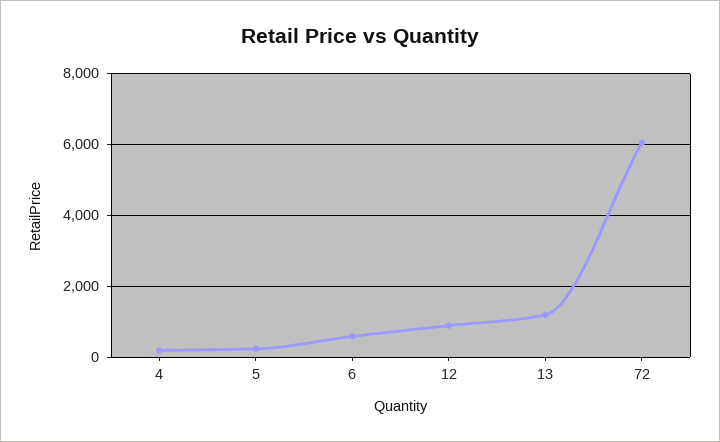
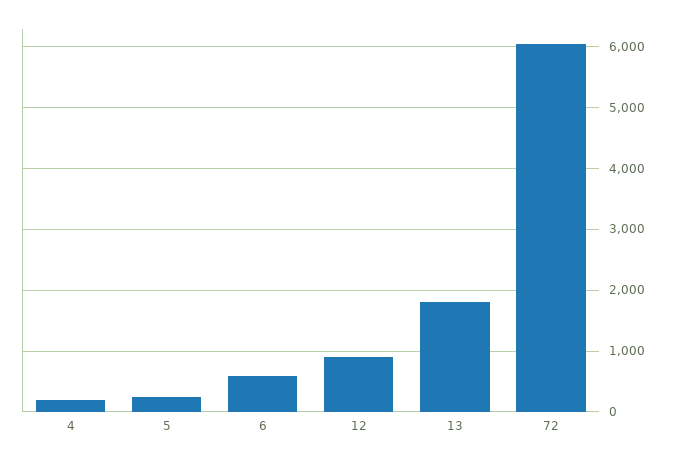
  {
    "4": 200,
    "5": 200,
    "6": 600,
    "12": 900,
-   "13": 1200,
+   "13": 1800,
    "72": 6000
  }

